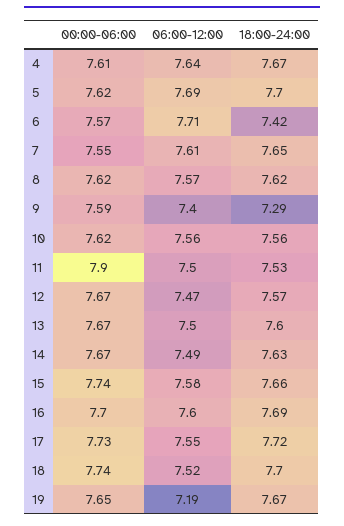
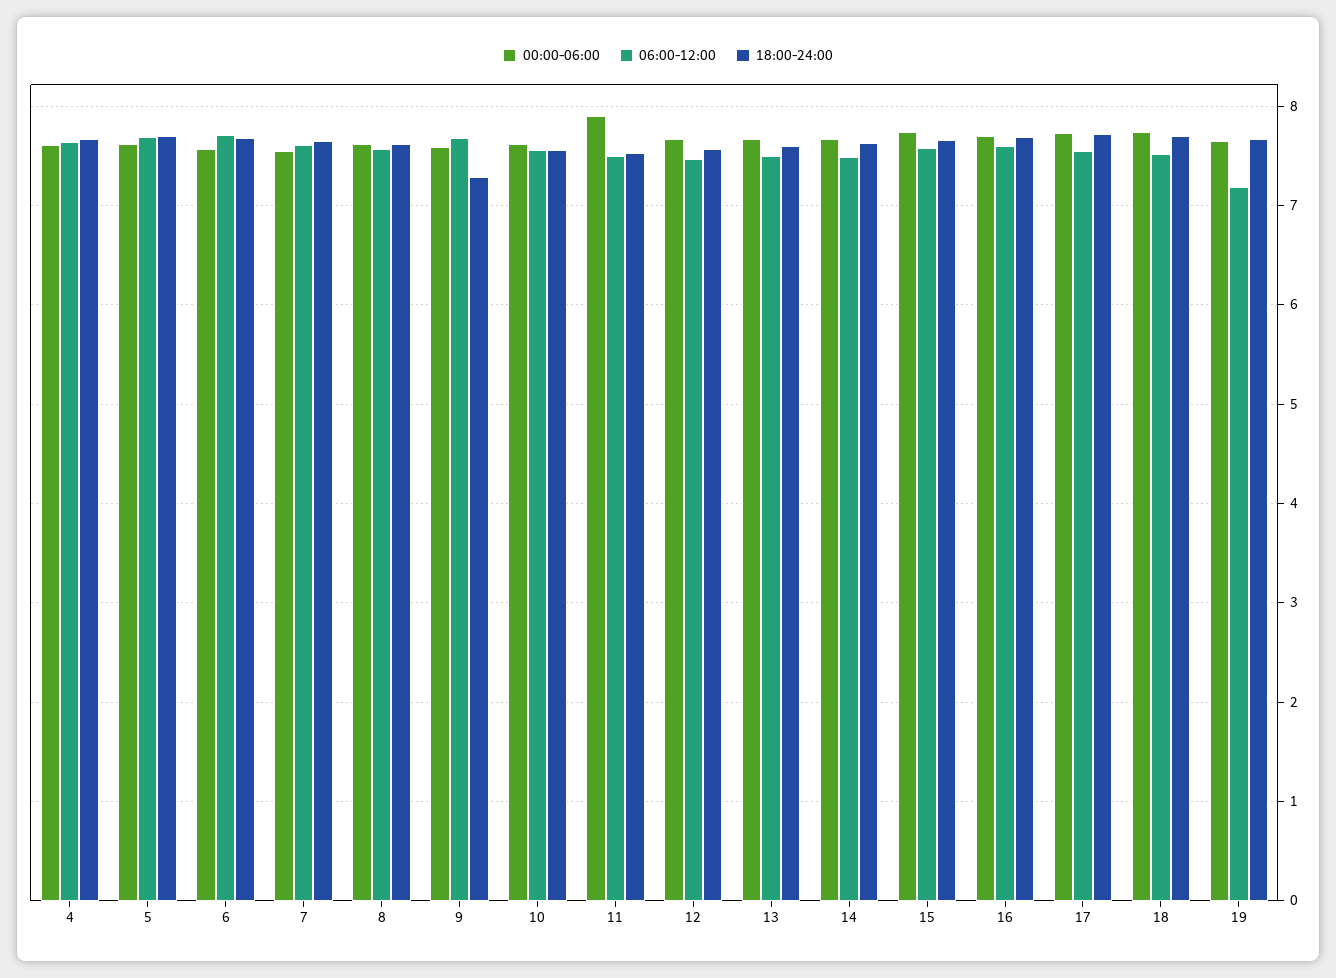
  {
    "00:00-06:00": {
      "4": 7.61,
      "5": 7.62,
      "6": 7.57,
      "7": 7.55,
      "8": 7.62,
      "9": 7.59,
      "10": 7.62,
      "11": 7.9,
      "12": 7.67,
      "13": 7.67,
      "14": 7.67,
      "15": 7.74,
      "16": 7.7,
      "17": 7.73,
      "18": 7.74,
      "19": 7.65
    },
    "06:00-12:00": {
      "4": 7.64,
      "5": 7.69,
      "6": 7.71,
      "7": 7.61,
      "8": 7.57,
-     "9": 7.4,
+     "9": 7.7,
      "10": 7.56,
      "11": 7.5,
      "12": 7.47,
      "13": 7.5,
      "14": 7.49,
      "15": 7.58,
      "16": 7.6,
      "17": 7.55,
      "18": 7.52,
      "19": 7.19
    },
    "18:00-24:00": {
      "4": 7.67,
      "5": 7.7,
-     "6": 7.42,
+     "6": 7.7,
      "7": 7.65,
      "8": 7.62,
      "9": 7.29,
      "10": 7.56,
      "11": 7.53,
      "12": 7.57,
      "13": 7.6,
      "14": 7.63,
      "15": 7.66,
      "16": 7.69,
      "17": 7.72,
      "18": 7.7,
      "19": 7.67
    }
  }

